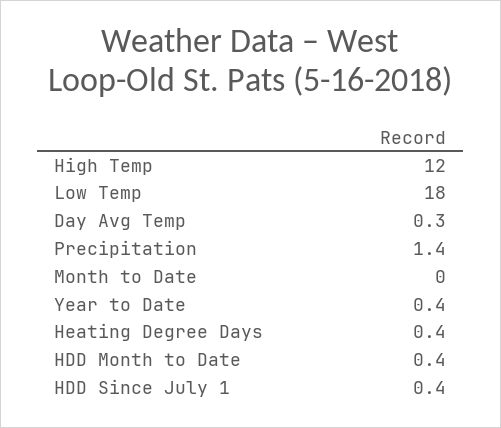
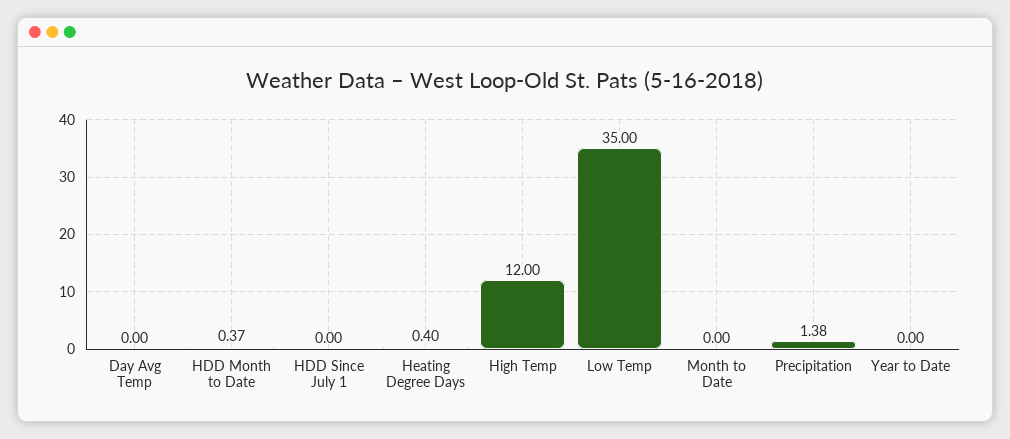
  {
    "High Temp": 12,
-   "Low Temp": 18,
+   "Low Temp": 35,
-   "Day Avg Temp": 0.3,
+   "Day Avg Temp": 0,
    "Precipitation": 1.38,
    "Month to Date": 0,
-   "Year to Date": 0.4,
+   "Year to Date": 0,
    "Heating Degree Days": 0.4,
    "HDD Month to Date": 0.37,
-   "HDD Since July 1": 0.4
+   "HDD Since July 1": 0
  }

